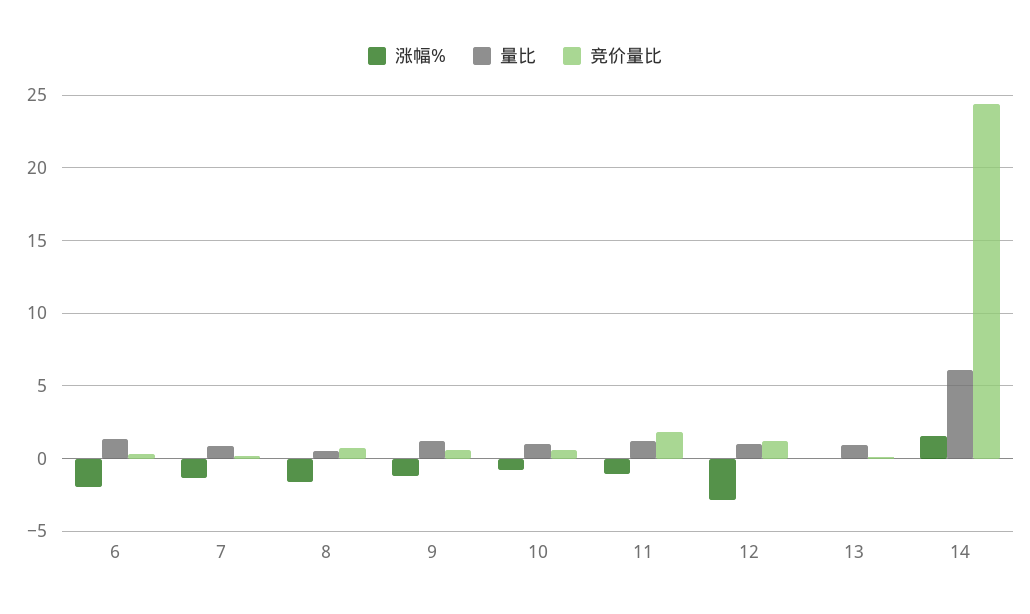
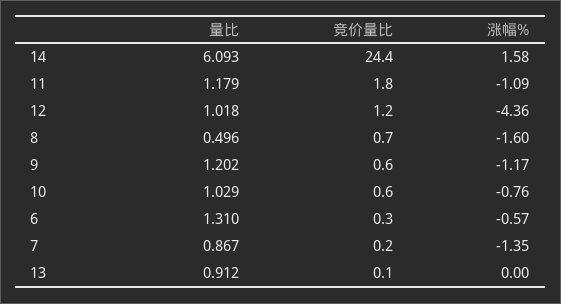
  {
    "涨幅%": {
-     "6": -2,
+     "6": -0.57,
      "7": -1.35,
      "8": -1.6,
      "9": -1.17,
      "10": -0.76,
      "11": -1.09,
-     "12": -3,
+     "12": -4.36,
      "13": 0,
      "14": 1.58
    },
    "量比": {
      "6": 1.31,
      "7": 0.867,
      "8": 0.496,
      "9": 1.202,
      "10": 1.029,
      "11": 1.179,
      "12": 1.018,
      "13": 0.912,
      "14": 6.093
    },
    "竞价量比": {
      "6": 0.3,
      "7": 0.2,
      "8": 0.7,
      "9": 0.6,
      "10": 0.6,
      "11": 1.8,
      "12": 1.2,
      "13": 0.1,
      "14": 24.4
    }
  }

